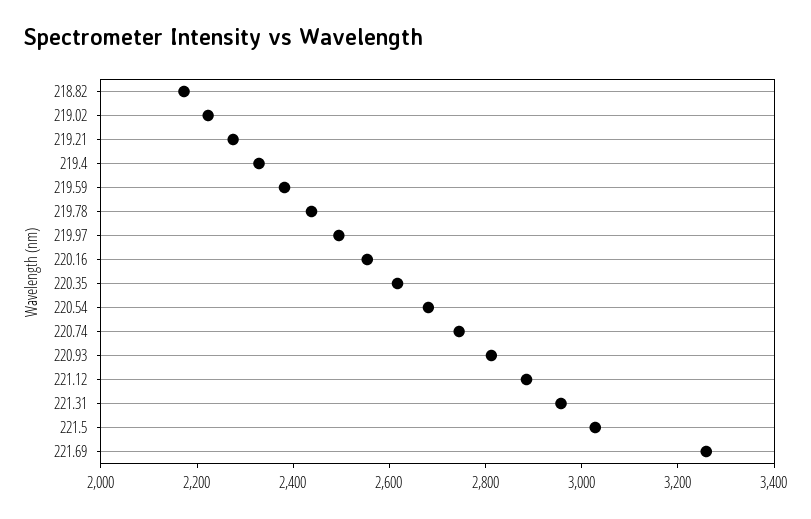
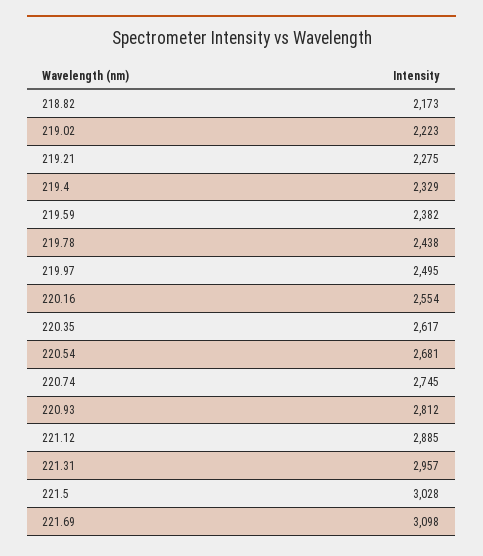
  {
    "218.82": 2173,
    "219.02": 2223,
    "219.21": 2275,
    "219.4": 2329,
    "219.59": 2382,
    "219.78": 2438,
    "219.97": 2495,
    "220.16": 2554,
    "220.35": 2617,
    "220.54": 2681,
    "220.74": 2745,
    "220.93": 2812,
    "221.12": 2885,
    "221.31": 2957,
    "221.5": 3028,
-   "221.69": 3250
+   "221.69": 3098
  }

